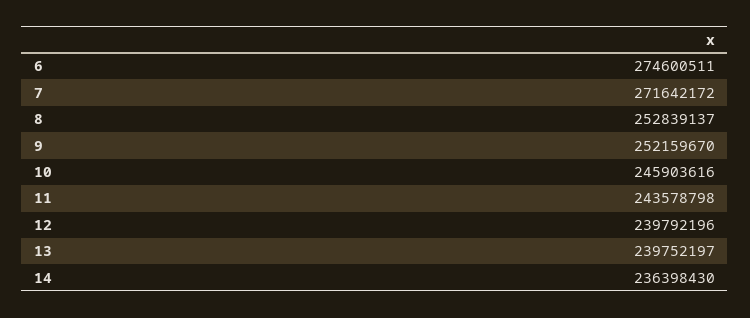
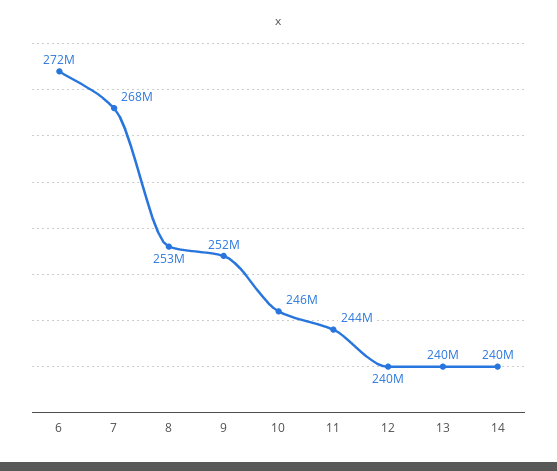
  {
-   "6": 274600511,
+   "6": 272000000,
-   "7": 271642172,
+   "7": 268000000,
    "8": 252839137,
    "9": 252159670,
    "10": 245903616,
    "11": 243578798,
    "12": 239792196,
    "13": 239752197,
-   "14": 236398430
+   "14": 240000000
  }

